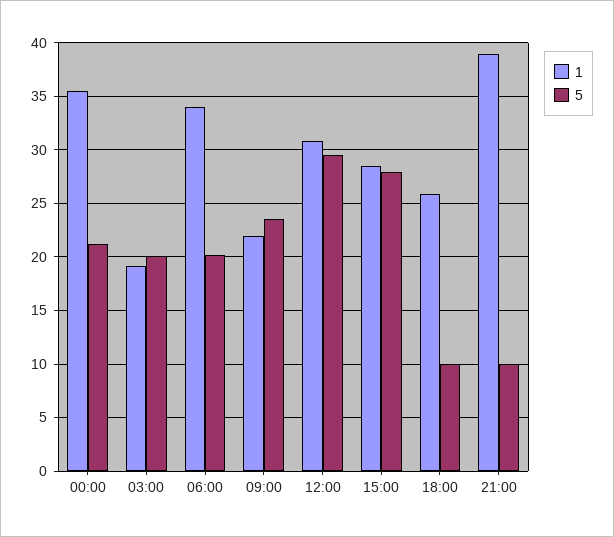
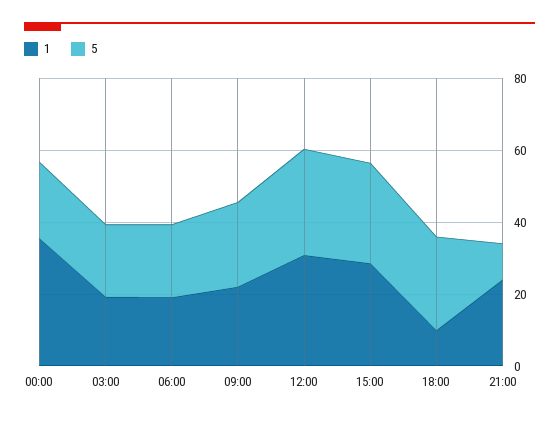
  {
    "1": {
      "00:00": 36,
      "03:00": 19,
-     "06:00": 34,
+     "06:00": 20,
      "09:00": 22,
      "12:00": 31,
      "15:00": 29,
-     "18:00": 26,
+     "18:00": 10,
-     "21:00": 39
+     "21:00": 25
    },
    "5": {
      "00:00": 21,
      "03:00": 20,
      "06:00": 20,
      "09:00": 24,
      "12:00": 30,
      "15:00": 28,
-     "18:00": 10,
+     "18:00": 25,
      "21:00": 10
    }
  }

